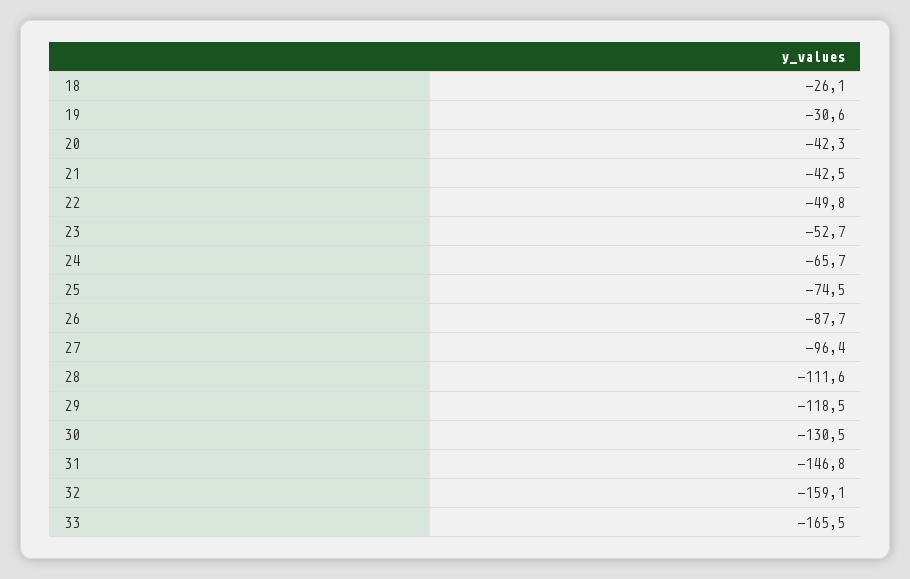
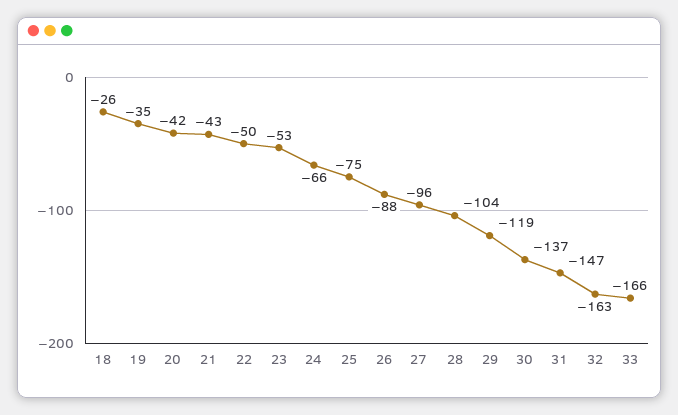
  {
    "18": -26.1,
-   "19": -30.6,
+   "19": -35,
    "20": -42.3,
    "21": -42.5,
    "22": -49.8,
    "23": -52.7,
    "24": -65.7,
    "25": -74.5,
    "26": -87.7,
    "27": -96.4,
-   "28": -111.6,
+   "28": -104,
    "29": -118.5,
-   "30": -130.5,
+   "30": -137,
    "31": -146.8,
-   "32": -159.1,
+   "32": -163,
    "33": -165.5
  }

